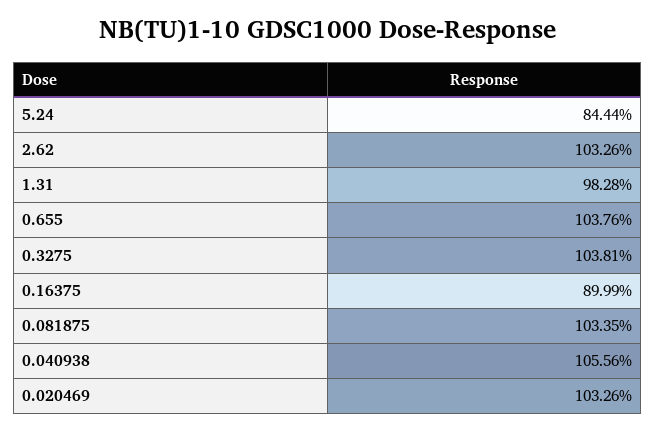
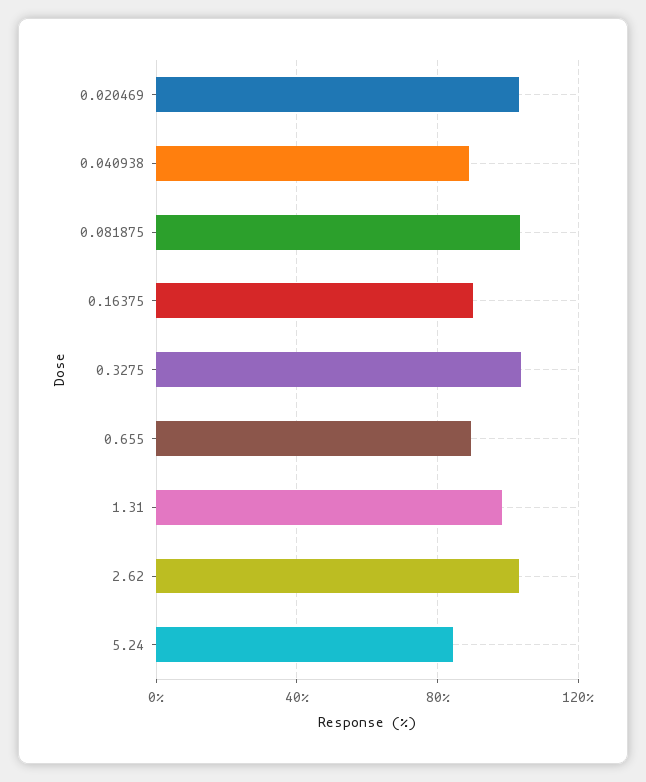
  {
    "5.24": 84.44,
    "2.62": 103.26,
    "1.31": 98.28,
-   "0.655": 103.76,
+   "0.655": 90,
    "0.3275": 103.81,
    "0.16375": 89.99,
    "0.081875": 103.35,
-   "0.040938": 105.56,
+   "0.040938": 90,
    "0.020469": 103.26
  }

